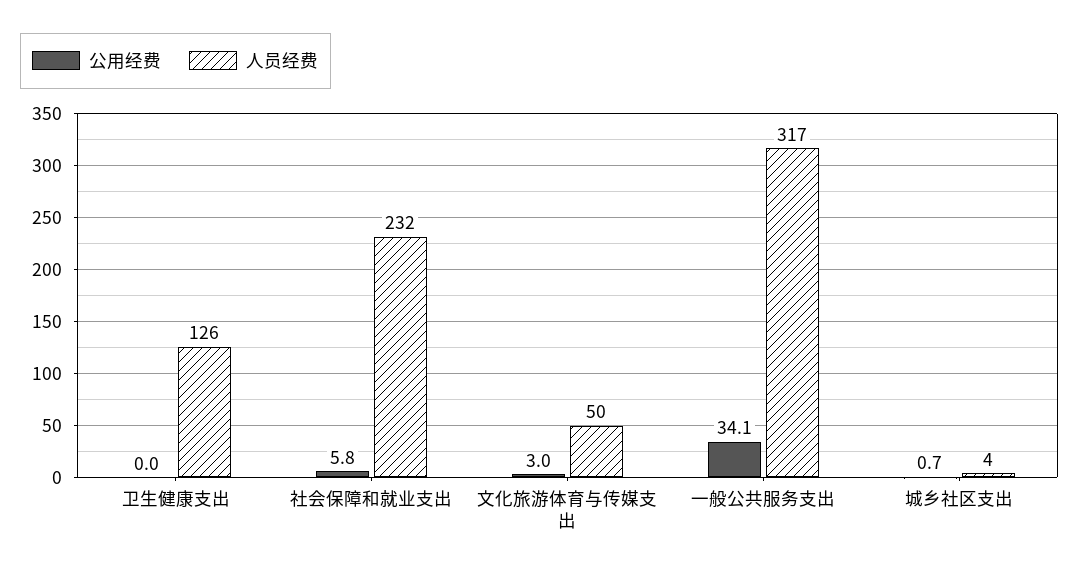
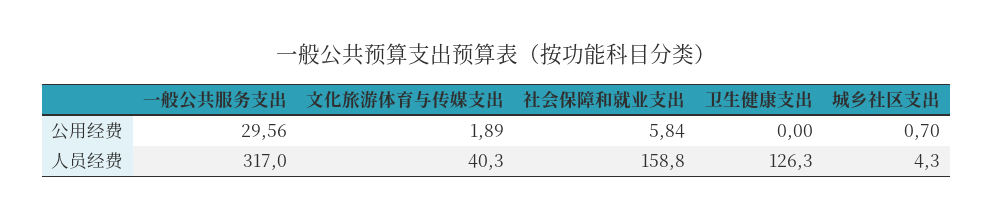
  {
    "公用经费": {
      "卫生健康支出": 0,
      "社会保障和就业支出": 5.84,
-     "文化旅游体育与传媒支出": 3,
+     "文化旅游体育与传媒支出": 1.89,
-     "一般公共服务支出": 34.1,
+     "一般公共服务支出": 29.56,
      "城乡社区支出": 0.7
    },
    "人员经费": {
      "卫生健康支出": 126.3,
-     "社会保障和就业支出": 232,
+     "社会保障和就业支出": 158.8,
-     "文化旅游体育与传媒支出": 50,
+     "文化旅游体育与传媒支出": 40.3,
      "一般公共服务支出": 317,
      "城乡社区支出": 4.3
    }
  }

